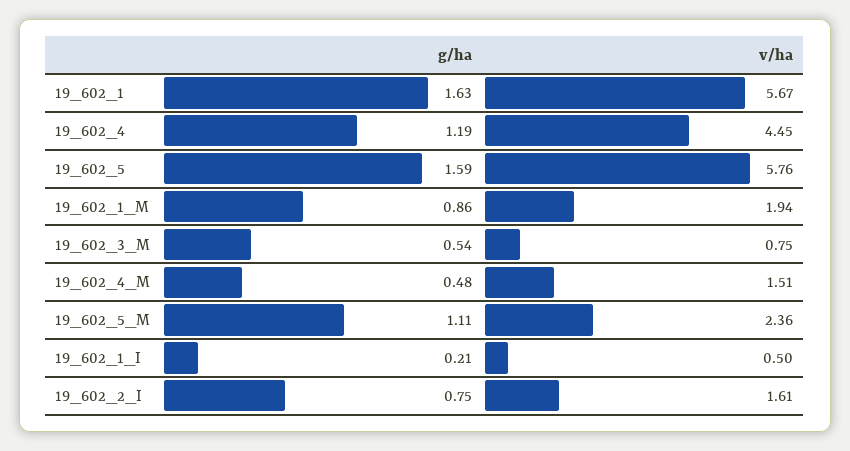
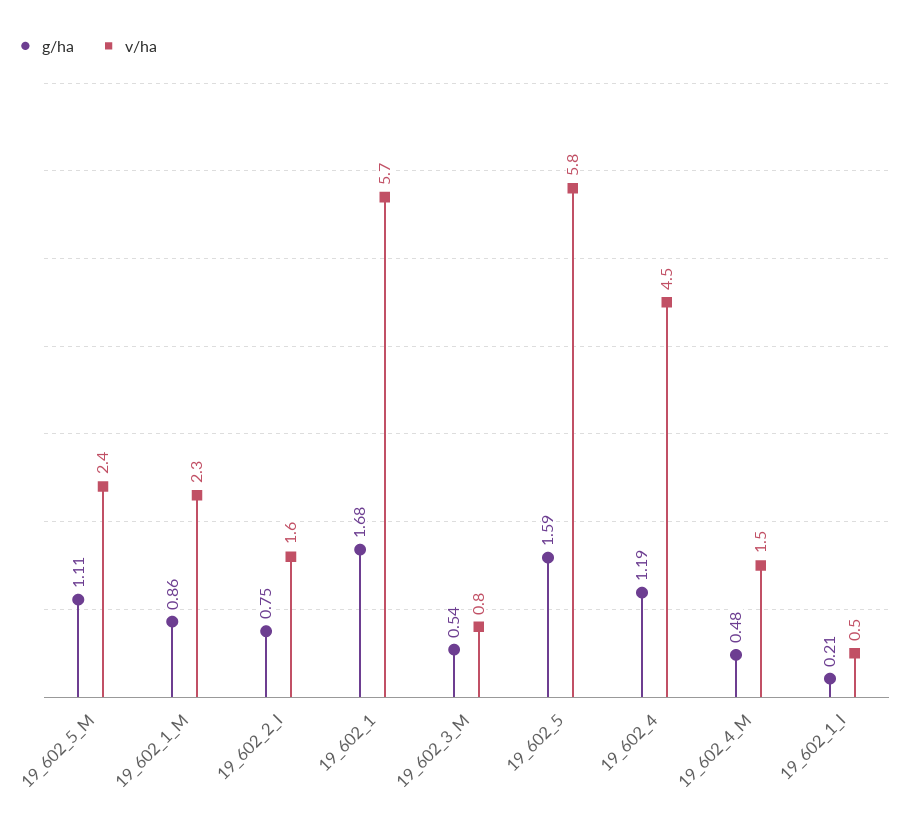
  {
    "g/ha": {
-     "19_602_1": 1.63,
+     "19_602_1": 1.68,
      "19_602_4": 1.19,
      "19_602_5": 1.59,
      "19_602_1_M": 0.86,
      "19_602_3_M": 0.54,
      "19_602_4_M": 0.48,
      "19_602_5_M": 1.11,
      "19_602_1_I": 0.21,
      "19_602_2_I": 0.75
    },
    "v/ha": {
      "19_602_1": 5.67,
      "19_602_4": 4.45,
      "19_602_5": 5.76,
-     "19_602_1_M": 1.94,
+     "19_602_1_M": 2.3,
      "19_602_3_M": 0.75,
      "19_602_4_M": 1.51,
      "19_602_5_M": 2.36,
      "19_602_1_I": 0.5,
      "19_602_2_I": 1.61
    }
  }

